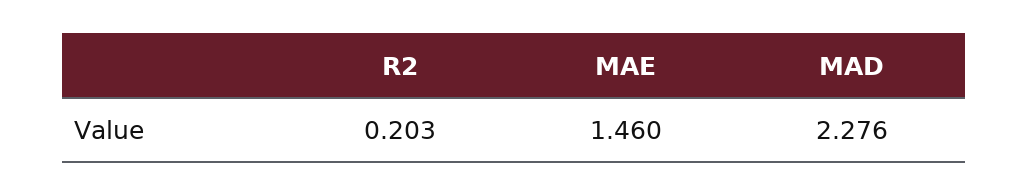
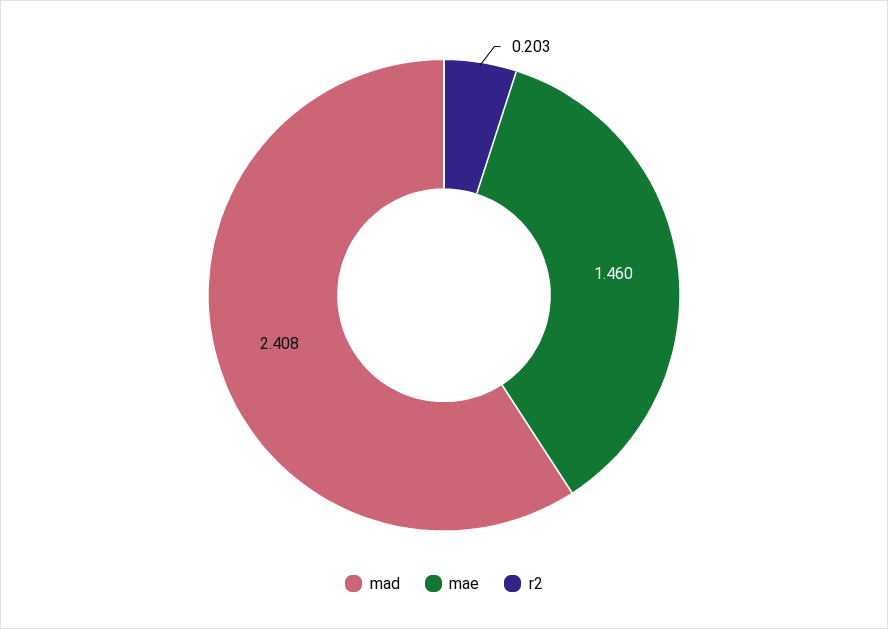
  {
    "R2": 0.203,
    "MAE": 1.46,
-   "MAD": 2.276
+   "MAD": 2.408
  }

